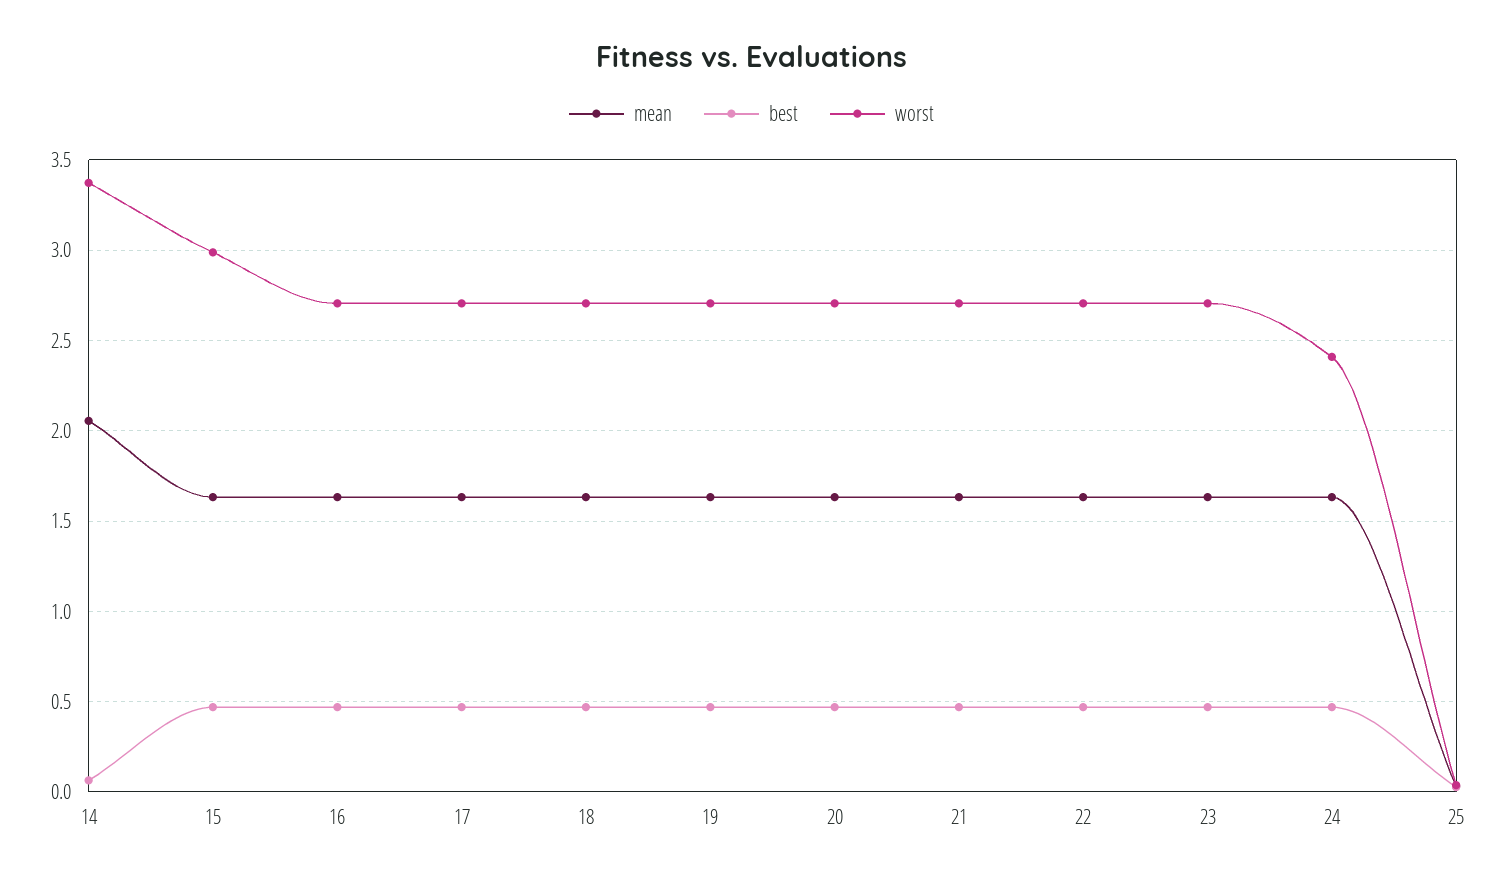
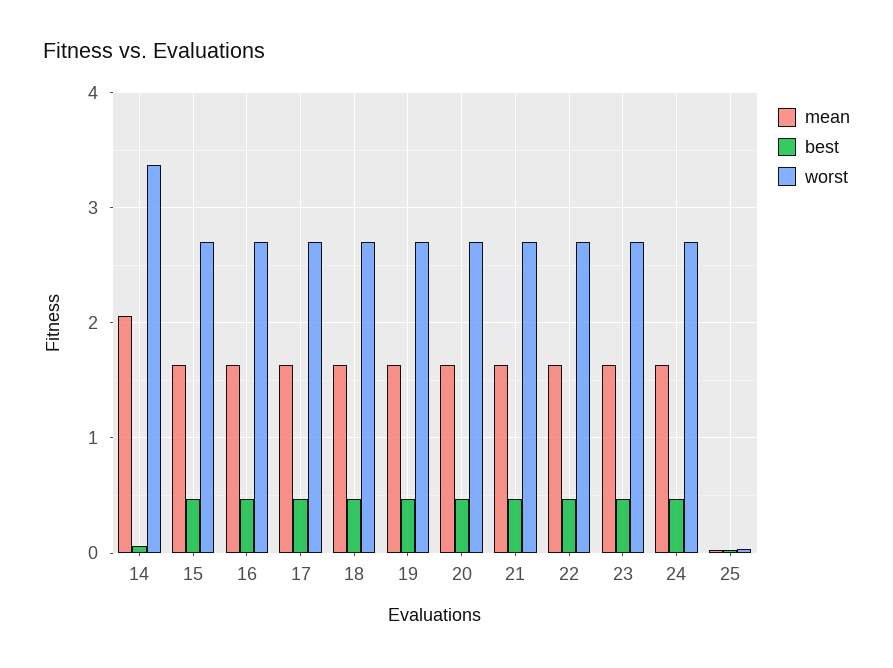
  {
    "mean": {
      "14": 2.05,
      "15": 1.65,
      "16": 1.65,
      "17": 1.65,
      "18": 1.65,
      "19": 1.65,
      "20": 1.65,
      "21": 1.65,
      "22": 1.65,
      "23": 1.65,
      "24": 1.65,
      "25": 0.05
    },
    "best": {
      "14": 0.05,
      "15": 0.45,
      "16": 0.45,
      "17": 0.45,
      "18": 0.45,
      "19": 0.45,
      "20": 0.45,
      "21": 0.45,
      "22": 0.45,
      "23": 0.45,
      "24": 0.45,
      "25": 0.05
    },
    "worst": {
      "14": 3.35,
-     "15": 3,
+     "15": 2.7,
      "16": 2.7,
      "17": 2.7,
      "18": 2.7,
      "19": 2.7,
      "20": 2.7,
      "21": 2.7,
      "22": 2.7,
      "23": 2.7,
-     "24": 2.4,
+     "24": 2.7,
      "25": 0.05
    }
  }

